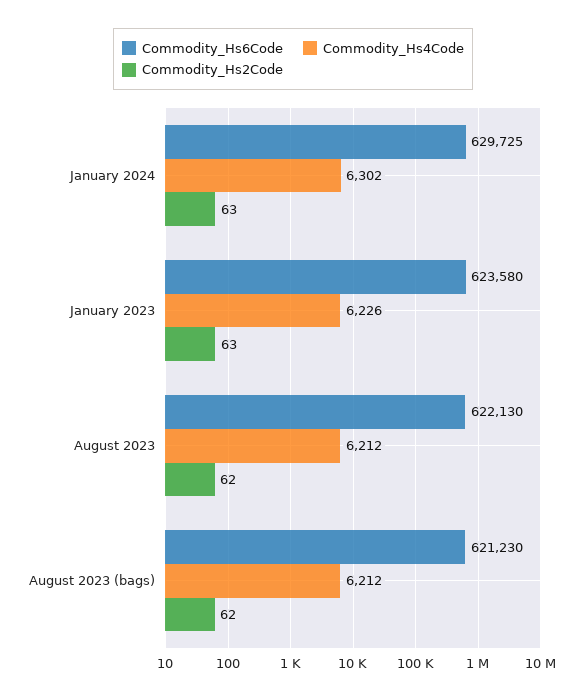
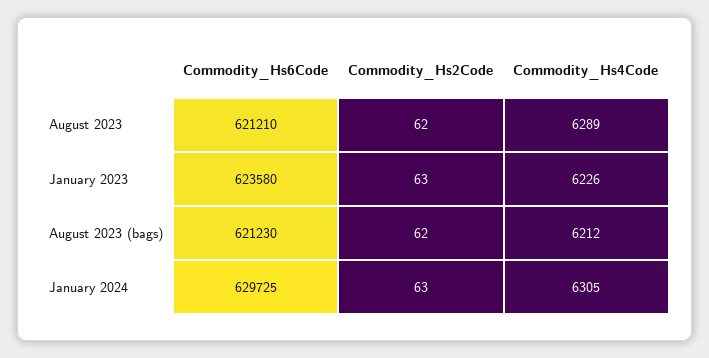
  {
    "Commodity_Hs6Code": {
      "January 2024": 629725,
      "January 2023": 623580,
-     "August 2023": 622130,
+     "August 2023": 621210,
      "August 2023 (bags)": 621230
    },
    "Commodity_Hs4Code": {
-     "January 2024": 6302,
+     "January 2024": 6305,
      "January 2023": 6226,
-     "August 2023": 6212,
+     "August 2023": 6289,
      "August 2023 (bags)": 6212
    },
    "Commodity_Hs2Code": {
      "January 2024": 63,
      "January 2023": 63,
      "August 2023": 62,
      "August 2023 (bags)": 62
    }
  }

